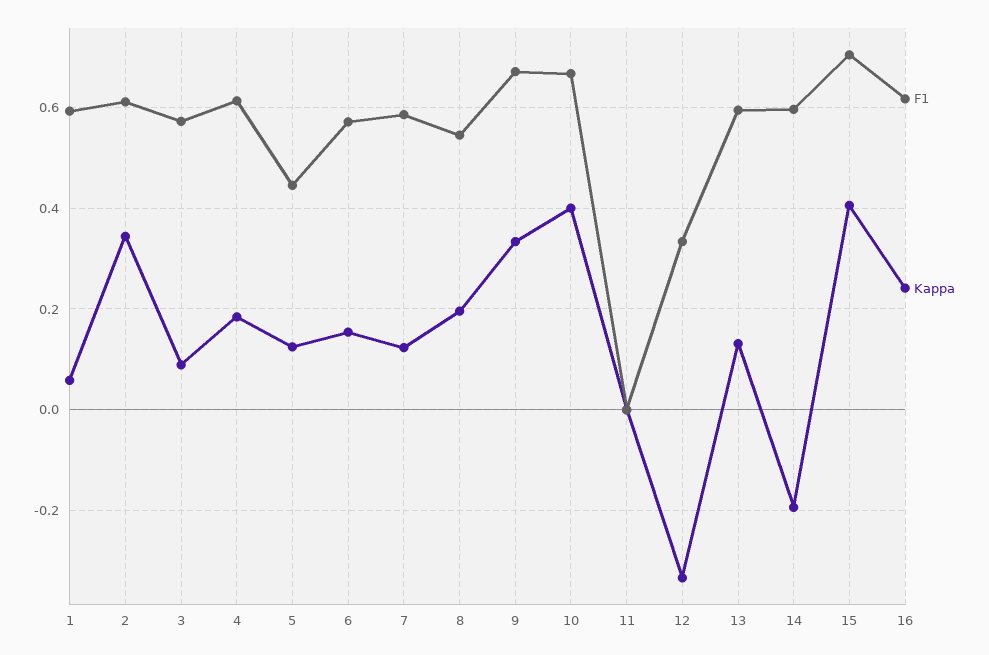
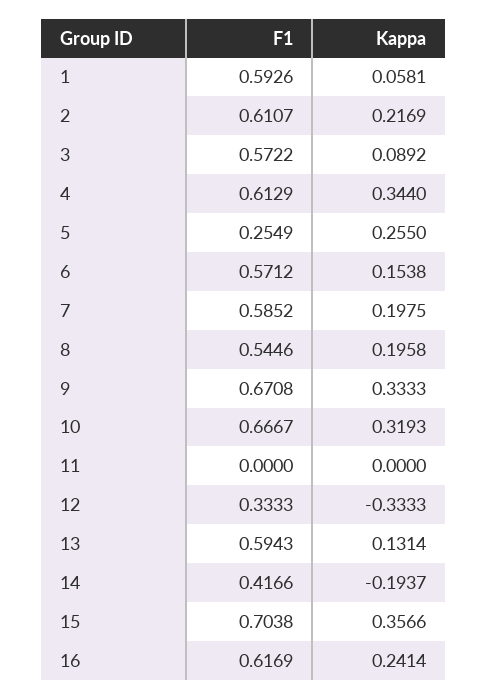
  {
    "F1": {
      "1": 0.5926,
      "2": 0.6107,
      "3": 0.5722,
      "4": 0.6129,
-     "5": 0.44,
+     "5": 0.2549,
      "6": 0.5712,
      "7": 0.5852,
      "8": 0.5446,
      "9": 0.6708,
      "10": 0.6667,
      "11": 0,
      "12": 0.3333,
      "13": 0.5943,
-     "14": 0.6,
+     "14": 0.4166,
      "15": 0.7038,
      "16": 0.6169
    },
    "Kappa": {
      "1": 0.0581,
-     "2": 0.34,
+     "2": 0.2169,
      "3": 0.0892,
-     "4": 0.18,
+     "4": 0.344,
-     "5": 0.12,
+     "5": 0.255,
      "6": 0.1538,
-     "7": 0.12,
+     "7": 0.1975,
      "8": 0.1958,
      "9": 0.3333,
-     "10": 0.4,
+     "10": 0.3193,
      "11": 0,
      "12": -0.3333,
      "13": 0.1314,
      "14": -0.1937,
-     "15": 0.4,
+     "15": 0.3566,
      "16": 0.2414
    }
  }

